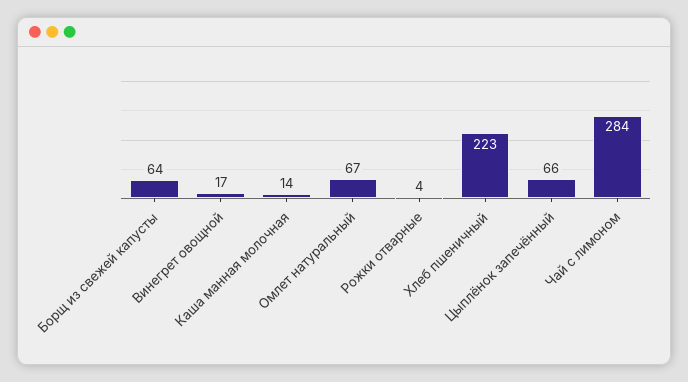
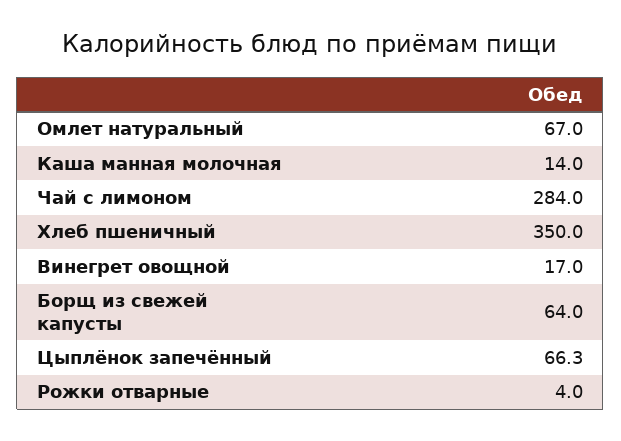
  {
    "Борщ из свежей капусты": 64,
    "Винегрет овощной": 17,
    "Каша манная молочная": 14,
    "Омлет натуральный": 67,
    "Рожки отварные": 4,
-   "Хлеб пшеничный": 223,
+   "Хлеб пшеничный": 350,
    "Цыплёнок запечённый": 66.3,
    "Чай с лимоном": 284
  }

